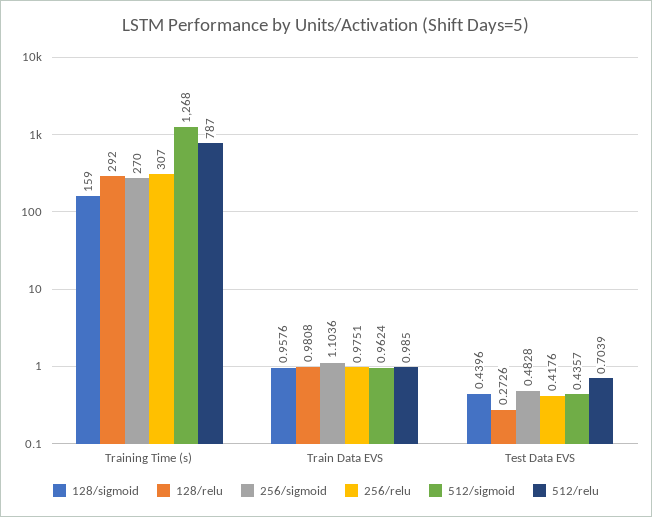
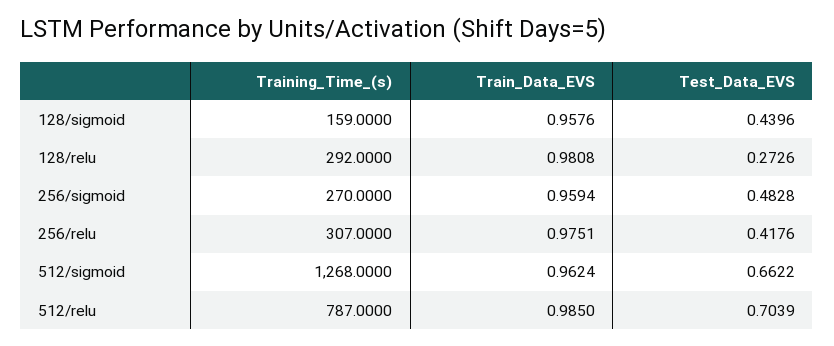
  {
    "128/sigmoid": {
      "Training Time (s)": 159,
      "Train Data EVS": 0.9576,
      "Test Data EVS": 0.4396
    },
    "128/relu": {
      "Training Time (s)": 292,
      "Train Data EVS": 0.9808,
      "Test Data EVS": 0.2726
    },
    "256/sigmoid": {
      "Training Time (s)": 270,
-     "Train Data EVS": 1.1036,
+     "Train Data EVS": 0.9594,
      "Test Data EVS": 0.4828
    },
    "256/relu": {
      "Training Time (s)": 307,
      "Train Data EVS": 0.9751,
      "Test Data EVS": 0.4176
    },
    "512/sigmoid": {
      "Training Time (s)": 1268,
      "Train Data EVS": 0.9624,
-     "Test Data EVS": 0.4357
+     "Test Data EVS": 0.6622
    },
    "512/relu": {
      "Training Time (s)": 787,
      "Train Data EVS": 0.985,
      "Test Data EVS": 0.7039
    }
  }

